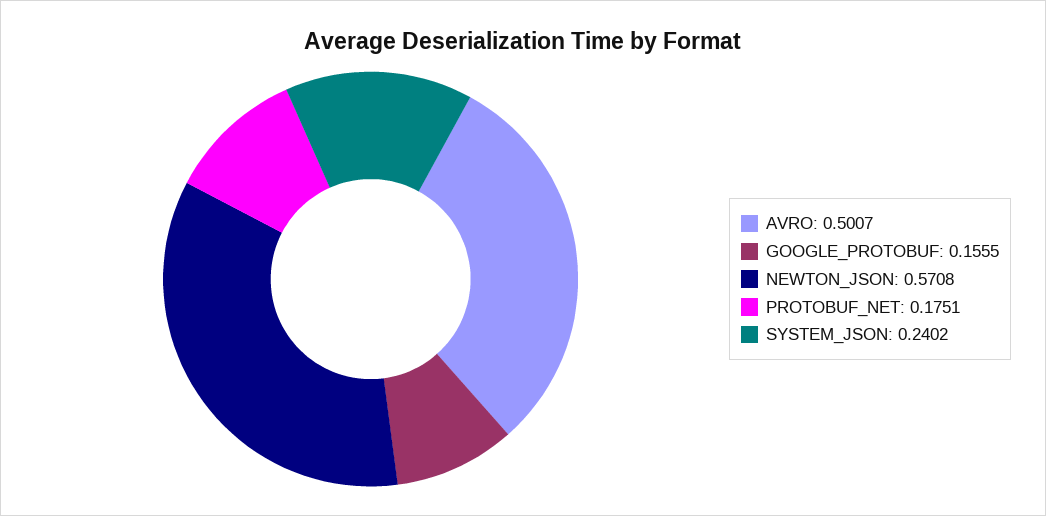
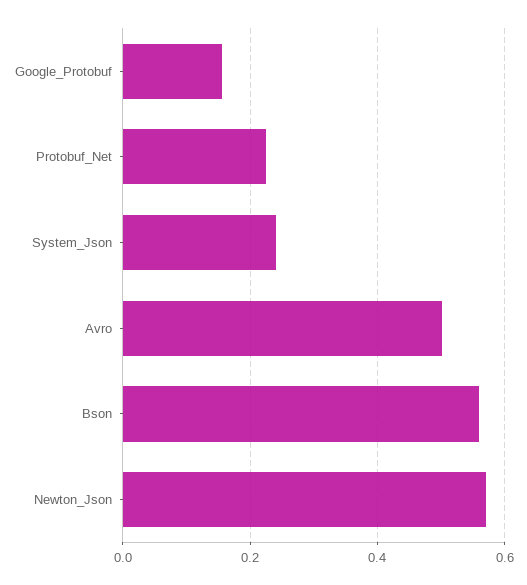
  {
    "AVRO": 0.5007,
    "GOOGLE_PROTOBUF": 0.1555,
    "NEWTON_JSON": 0.5708,
-   "PROTOBUF_NET": 0.1751,
+   "PROTOBUF_NET": 0.22,
-   "SYSTEM_JSON": 0.2402
+   "SYSTEM_JSON": 0.2402,
+   "Bson": 0.56
  }

